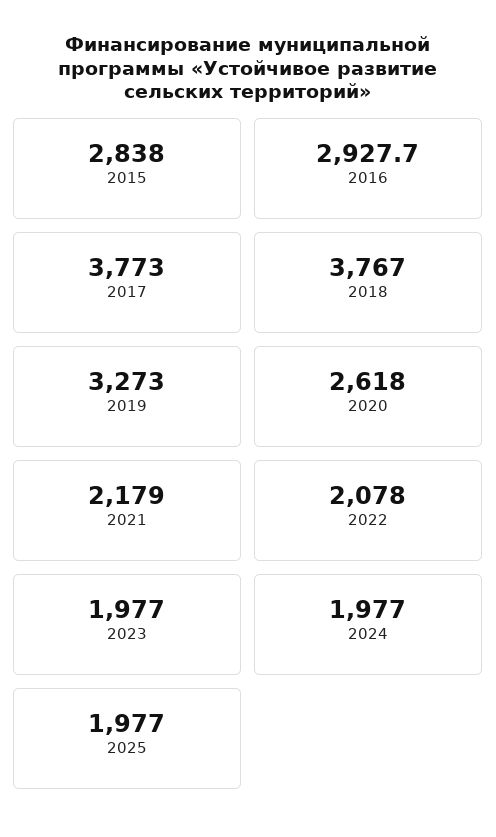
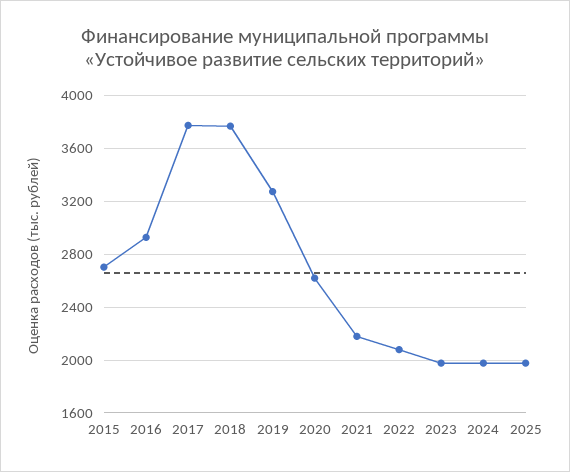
  {
-   "2015": 2838,
+   "2015": 2700,
    "2016": 2927.7,
    "2017": 3773,
    "2018": 3767,
    "2019": 3273,
    "2020": 2618,
    "2021": 2179,
    "2022": 2078,
    "2023": 1977,
    "2024": 1977,
    "2025": 1977
  }

